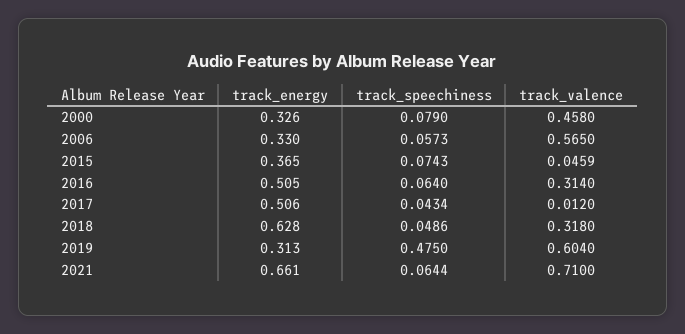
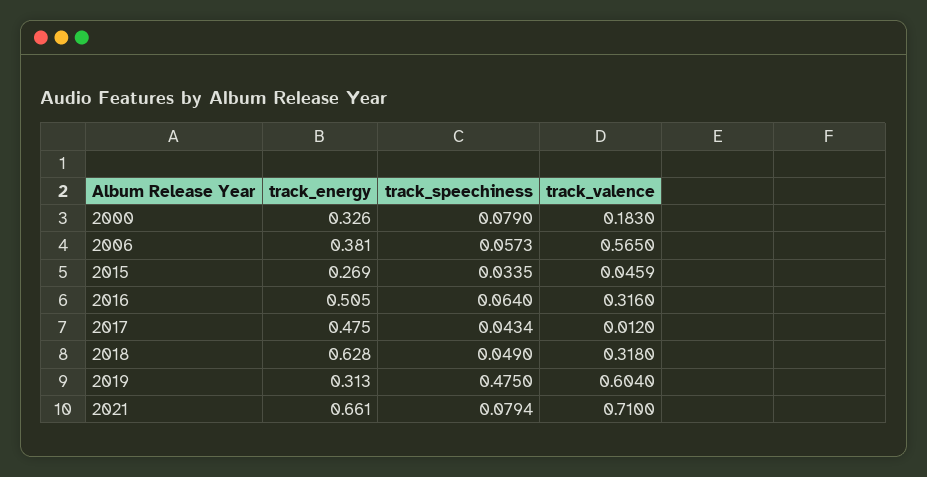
  {
    "track_energy": {
      "2000": 0.326,
-     "2006": 0.33,
+     "2006": 0.381,
-     "2015": 0.365,
+     "2015": 0.269,
      "2016": 0.505,
-     "2017": 0.506,
+     "2017": 0.475,
      "2018": 0.628,
      "2019": 0.313,
      "2021": 0.661
    },
    "track_speechiness": {
      "2000": 0.079,
      "2006": 0.0573,
-     "2015": 0.0743,
+     "2015": 0.0335,
      "2016": 0.064,
      "2017": 0.0434,
-     "2018": 0.0486,
+     "2018": 0.049,
      "2019": 0.475,
-     "2021": 0.0644
+     "2021": 0.0794
    },
    "track_valence": {
-     "2000": 0.458,
+     "2000": 0.183,
      "2006": 0.565,
      "2015": 0.0459,
-     "2016": 0.314,
+     "2016": 0.316,
      "2017": 0.012,
      "2018": 0.318,
      "2019": 0.604,
      "2021": 0.71
    }
  }

